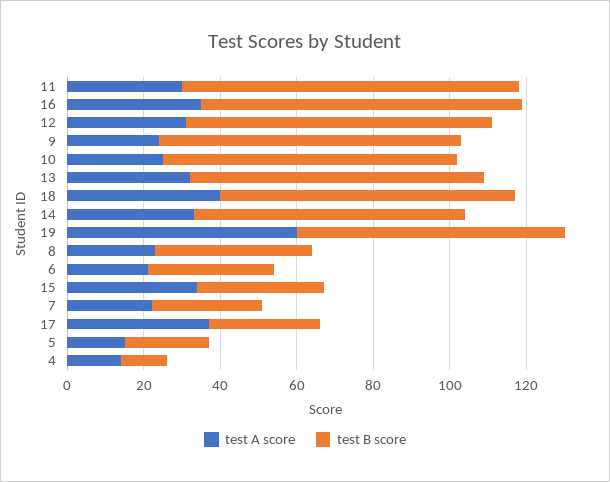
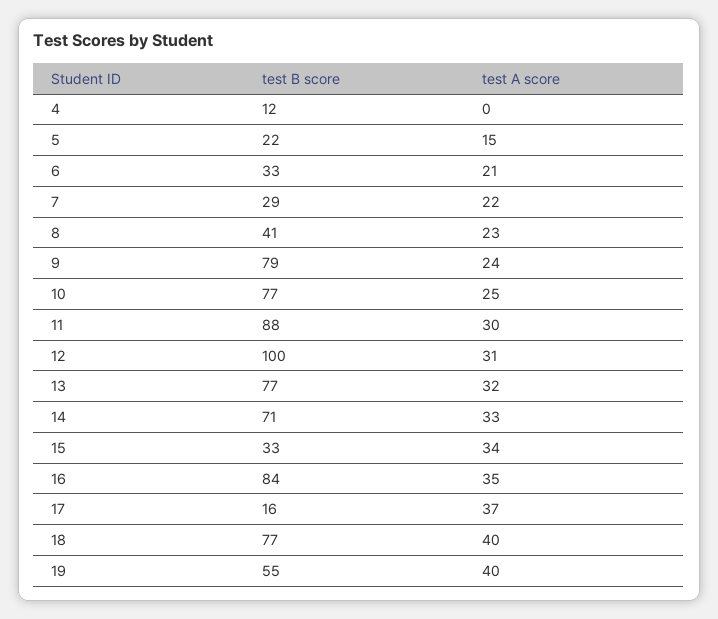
  {
    "test A score": {
      "11": 30,
      "16": 35,
      "12": 31,
      "9": 24,
      "10": 25,
      "13": 32,
      "18": 40,
      "14": 33,
-     "19": 60,
+     "19": 40,
      "8": 23,
      "6": 21,
      "15": 34,
      "7": 22,
      "17": 37,
      "5": 15,
-     "4": 15
+     "4": 0
    },
    "test B score": {
      "11": 88,
      "16": 84,
-     "12": 80,
+     "12": 100,
      "9": 79,
      "10": 77,
      "13": 77,
      "18": 77,
      "14": 71,
-     "19": 70,
+     "19": 55,
      "8": 41,
      "6": 33,
      "15": 33,
      "7": 29,
-     "17": 30,
+     "17": 16,
      "5": 22,
      "4": 12
    }
  }

